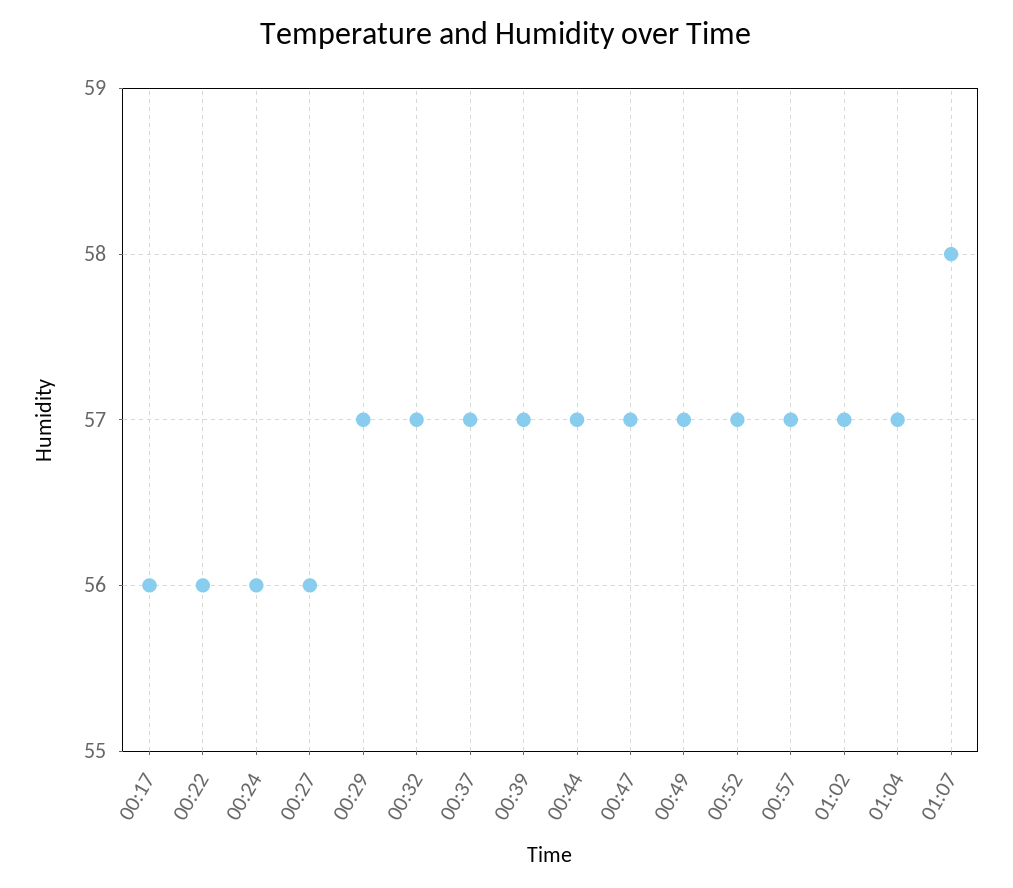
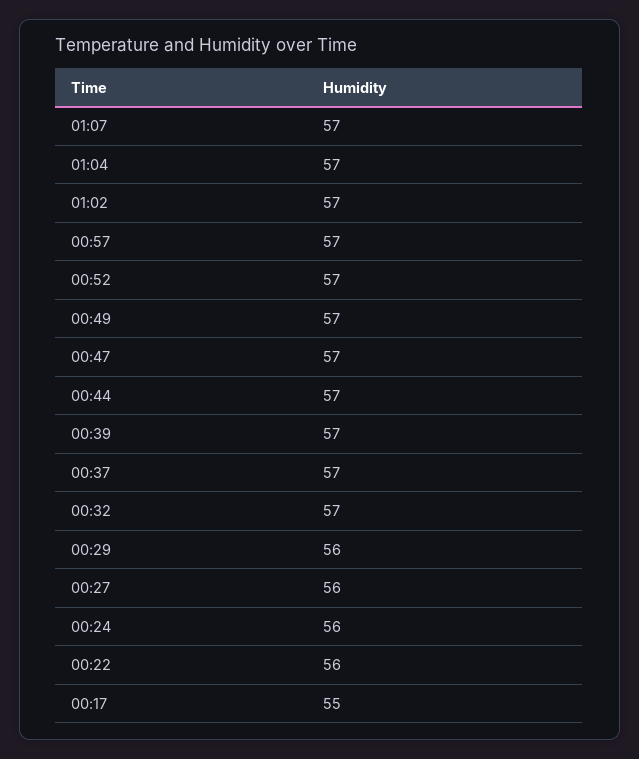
  {
-   "00:17": 56,
+   "00:17": 55,
    "00:22": 56,
    "00:24": 56,
    "00:27": 56,
-   "00:29": 57,
+   "00:29": 56,
    "00:32": 57,
    "00:37": 57,
    "00:39": 57,
    "00:44": 57,
    "00:47": 57,
    "00:49": 57,
    "00:52": 57,
    "00:57": 57,
    "01:02": 57,
    "01:04": 57,
-   "01:07": 58
+   "01:07": 57
  }

